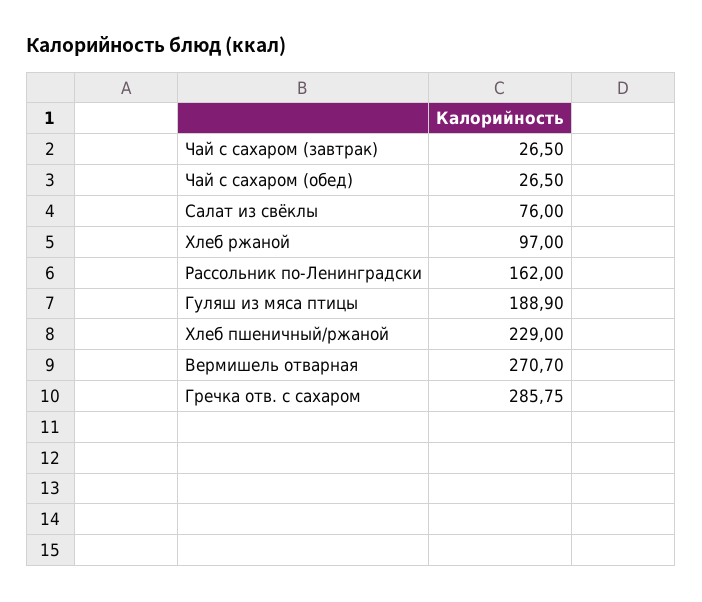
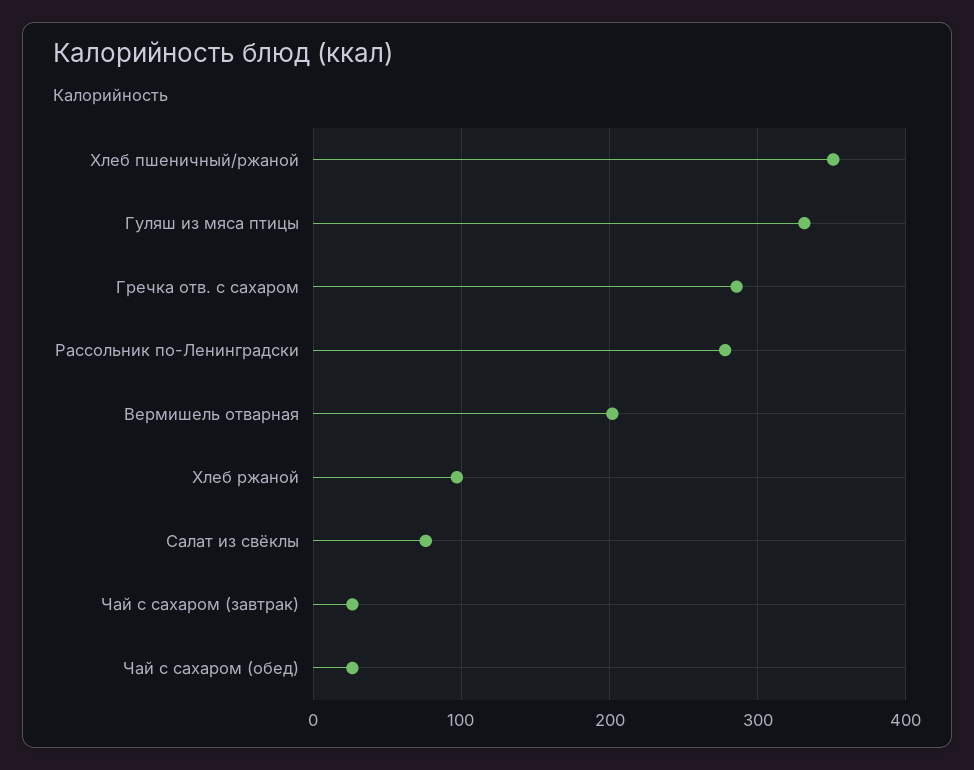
  {
    "Чай с сахаром (завтрак)": 26.5,
    "Чай с сахаром (обед)": 26.5,
    "Салат из свёклы": 76,
    "Хлеб ржаной": 97,
-   "Рассольник по-Ленинградски": 162,
+   "Рассольник по-Ленинградски": 280,
-   "Гуляш из мяса птицы": 188.9,
+   "Гуляш из мяса птицы": 330,
-   "Хлеб пшеничный/ржаной": 229,
+   "Хлеб пшеничный/ржаной": 350,
-   "Вермишель отварная": 270.7,
+   "Вермишель отварная": 200,
    "Гречка отв. с сахаром": 285.75
  }

